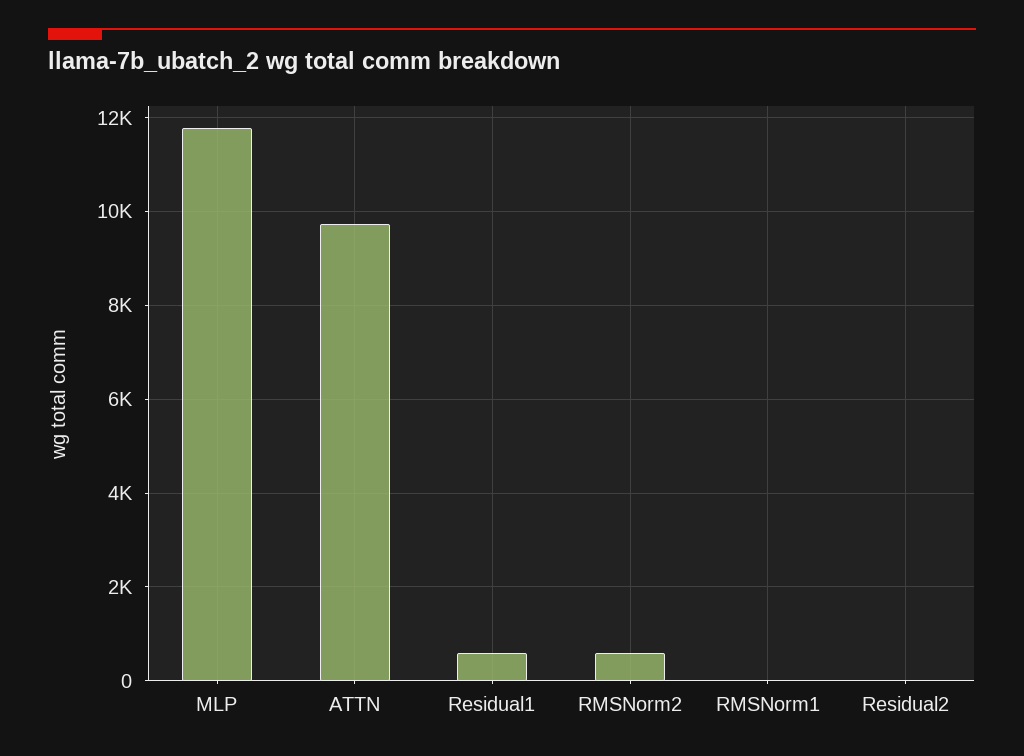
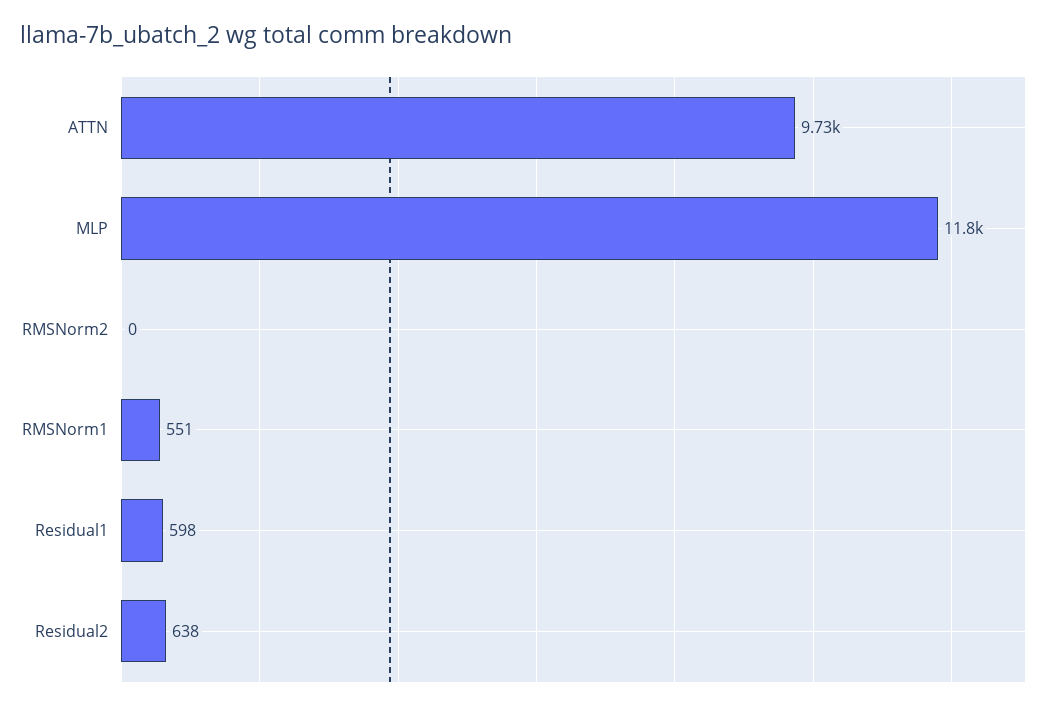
  {
    "MLP": 11800,
    "ATTN": 9730,
    "Residual1": 598,
-   "RMSNorm2": 600,
+   "RMSNorm2": 0,
-   "RMSNorm1": 0,
+   "RMSNorm1": 551,
-   "Residual2": 0
+   "Residual2": 638
  }

